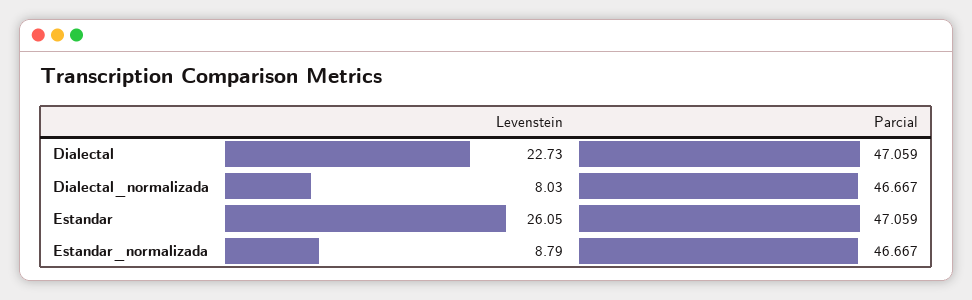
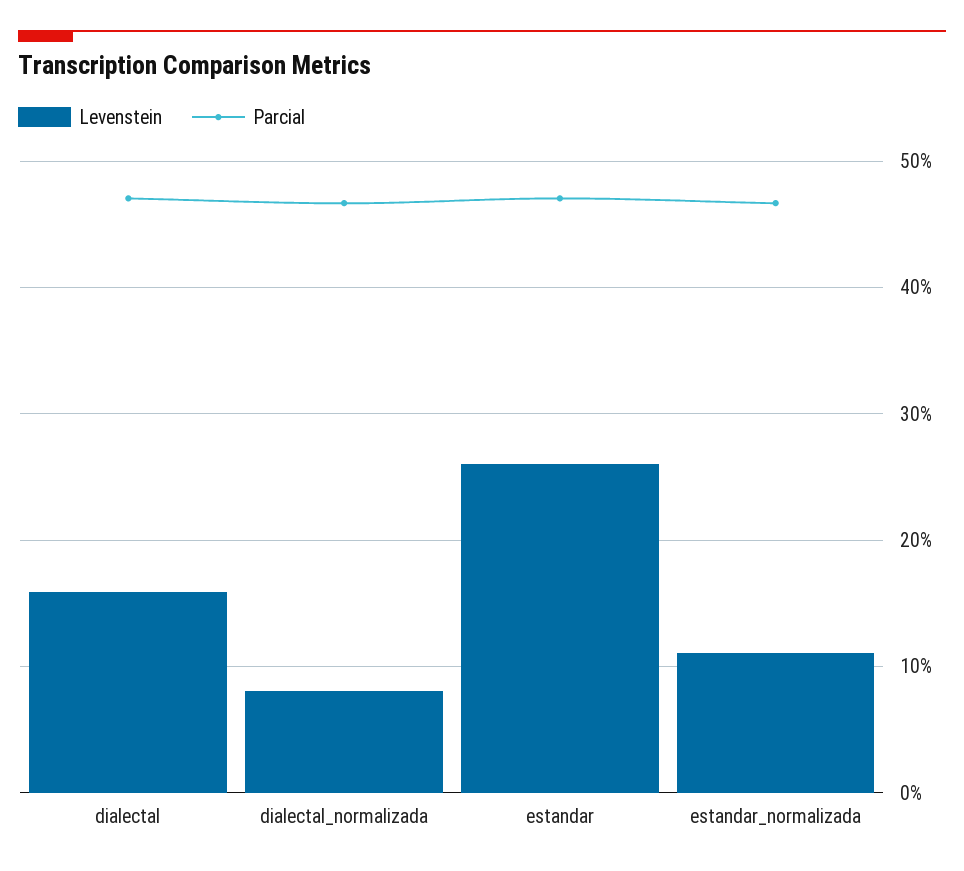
  {
    "Levenstein": {
-     "Dialectal": 22.73,
+     "Dialectal": 16,
      "Dialectal_normalizada": 8.03,
      "Estandar": 26.05,
-     "Estandar_normalizada": 8.79
+     "Estandar_normalizada": 11
    },
    "Parcial": {
      "Dialectal": 47.059,
      "Dialectal_normalizada": 46.667,
      "Estandar": 47.059,
      "Estandar_normalizada": 46.667
    }
  }

